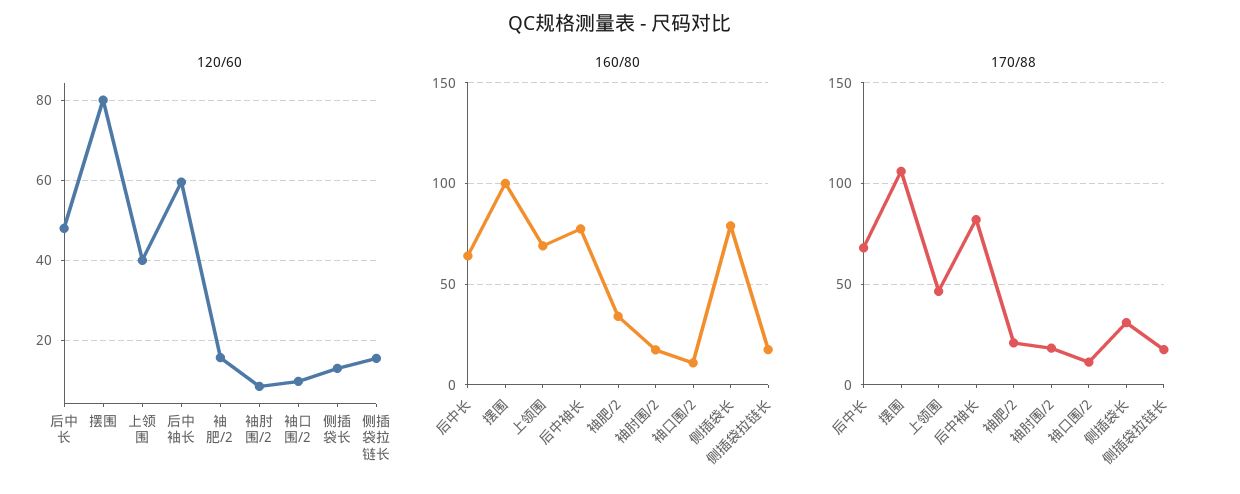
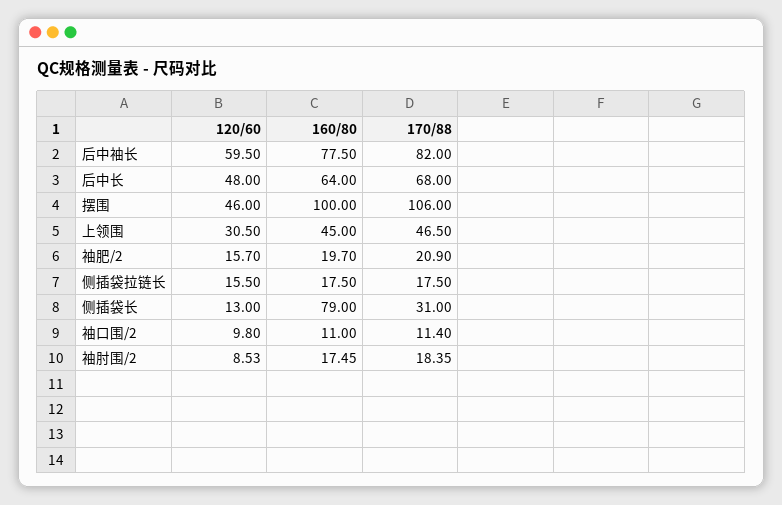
  {
    "120/60": {
      "后中长": 48,
-     "摆围": 80,
+     "摆围": 46,
-     "上领围": 40,
+     "上领围": 30.5,
      "后中袖长": 59.5,
      "袖肥/2": 15.7,
      "袖肘围/2": 8.53,
      "袖口围/2": 9.8,
      "侧插袋长": 13,
      "侧插袋拉链长": 15.5
    },
    "160/80": {
      "后中长": 64,
      "摆围": 100,
-     "上领围": 70,
+     "上领围": 45,
      "后中袖长": 77.5,
-     "袖肥/2": 35,
+     "袖肥/2": 19.7,
      "袖肘围/2": 17.45,
      "袖口围/2": 11,
      "侧插袋长": 79,
      "侧插袋拉链长": 17.5
    },
    "170/88": {
      "后中长": 68,
      "摆围": 106,
      "上领围": 46.5,
      "后中袖长": 82,
      "袖肥/2": 20.9,
      "袖肘围/2": 18.35,
      "袖口围/2": 11.4,
      "侧插袋长": 31,
      "侧插袋拉链长": 17.5
    }
  }

